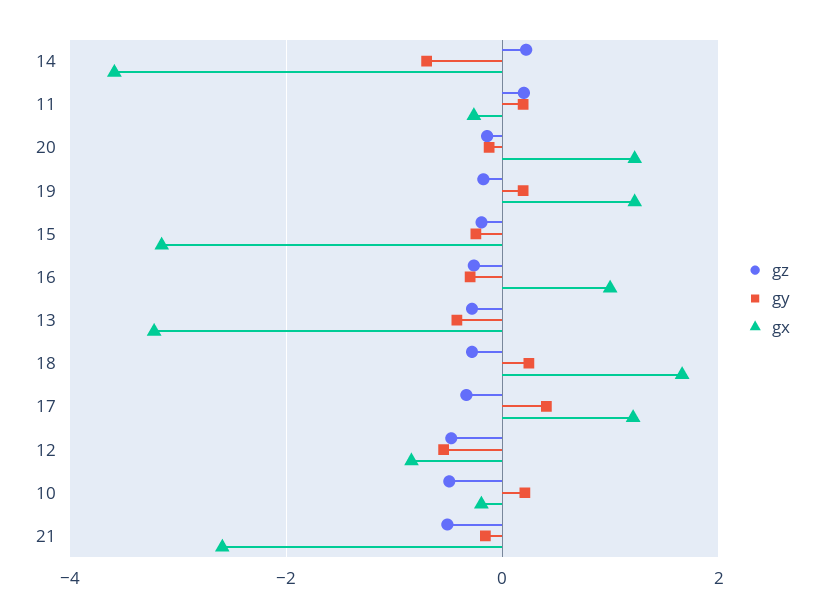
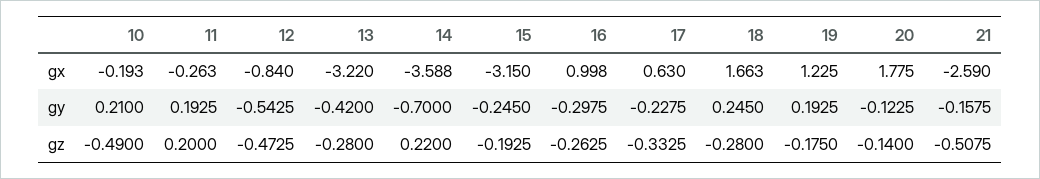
  {
    "gz": {
      "14": 0.22,
      "11": 0.2,
      "20": -0.14,
      "19": -0.175,
      "15": -0.1925,
      "16": -0.2625,
      "13": -0.28,
      "18": -0.28,
      "17": -0.3325,
      "12": -0.4725,
      "10": -0.49,
      "21": -0.5075
    },
    "gy": {
      "14": -0.7,
      "11": 0.1925,
      "20": -0.1225,
      "19": 0.1925,
      "15": -0.245,
      "16": -0.2975,
      "13": -0.42,
      "18": 0.245,
-     "17": 0.4,
+     "17": -0.2275,
      "12": -0.5425,
      "10": 0.21,
      "21": -0.1575
    },
    "gx": {
      "14": -3.588,
      "11": -0.263,
-     "20": 1.2,
+     "20": 1.775,
      "19": 1.225,
      "15": -3.15,
      "16": 0.998,
      "13": -3.22,
      "18": 1.663,
-     "17": 1.2,
+     "17": 0.63,
      "12": -0.84,
      "10": -0.193,
      "21": -2.59
    }
  }

